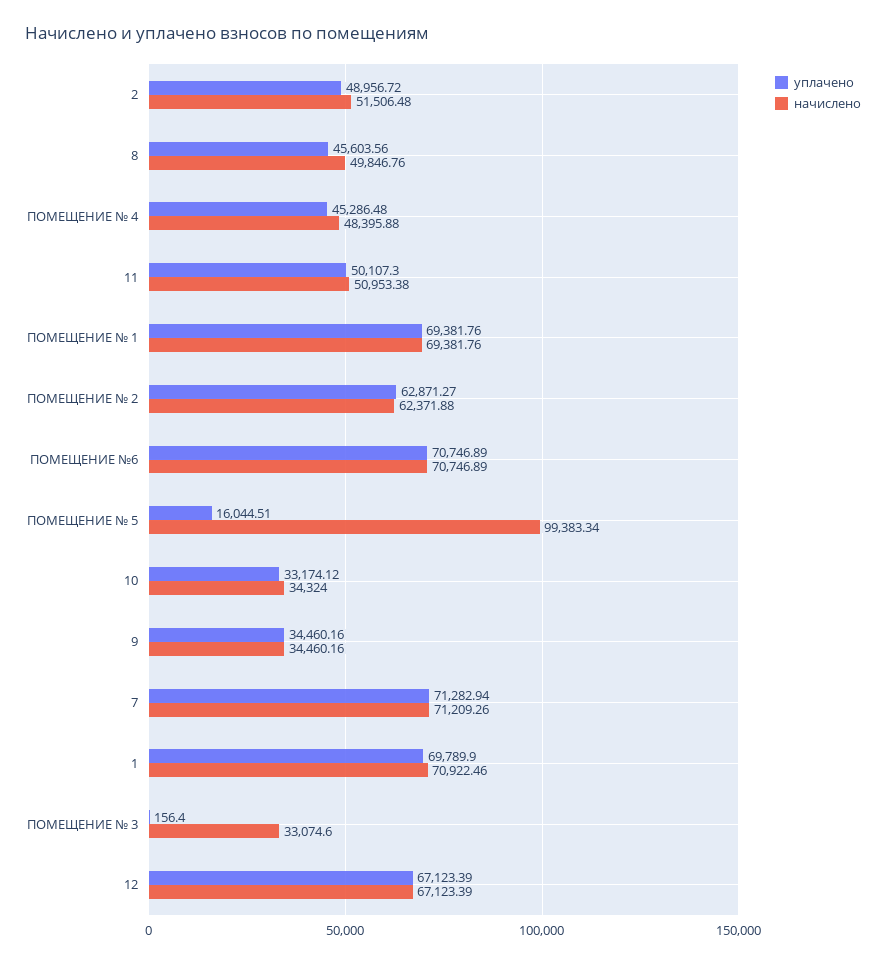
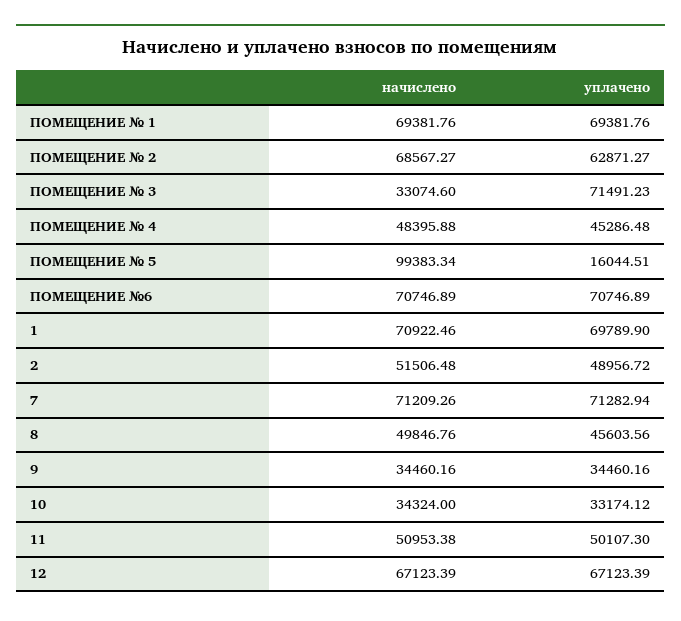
  {
    "уплачено": {
      "2": 48956.72,
      "8": 45603.56,
      "ПОМЕЩЕНИЕ № 4": 45286.48,
      "11": 50107.3,
      "ПОМЕЩЕНИЕ № 1": 69381.76,
      "ПОМЕЩЕНИЕ № 2": 62871.27,
      "ПОМЕЩЕНИЕ №6": 70746.89,
      "ПОМЕЩЕНИЕ № 5": 16044.51,
      "10": 33174.12,
      "9": 34460.16,
      "7": 71282.94,
      "1": 69789.9,
-     "ПОМЕЩЕНИЕ № 3": 156.4,
+     "ПОМЕЩЕНИЕ № 3": 71491.23,
      "12": 67123.39
    },
    "начислено": {
      "2": 51506.48,
      "8": 49846.76,
      "ПОМЕЩЕНИЕ № 4": 48395.88,
      "11": 50953.38,
      "ПОМЕЩЕНИЕ № 1": 69381.76,
-     "ПОМЕЩЕНИЕ № 2": 62371.88,
+     "ПОМЕЩЕНИЕ № 2": 68567.27,
      "ПОМЕЩЕНИЕ №6": 70746.89,
      "ПОМЕЩЕНИЕ № 5": 99383.34,
      "10": 34324,
      "9": 34460.16,
      "7": 71209.26,
      "1": 70922.46,
      "ПОМЕЩЕНИЕ № 3": 33074.6,
      "12": 67123.39
    }
  }

